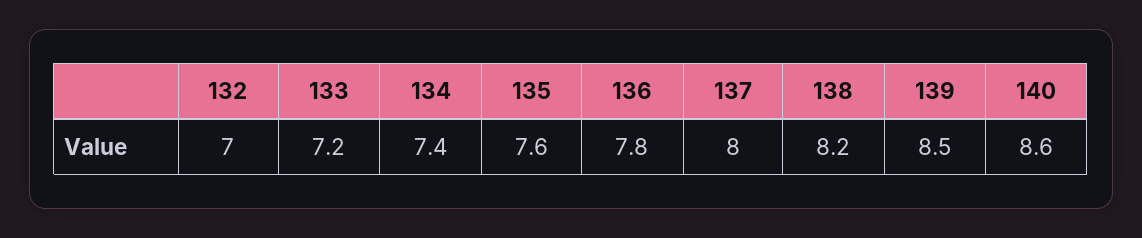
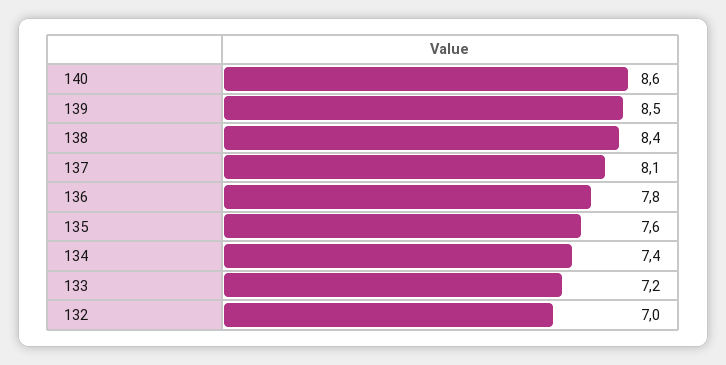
  {
    "132": 7,
    "133": 7.2,
    "134": 7.4,
    "135": 7.6,
    "136": 7.8,
-   "137": 8,
+   "137": 8.1,
-   "138": 8.2,
+   "138": 8.4,
    "139": 8.5,
    "140": 8.6
  }

